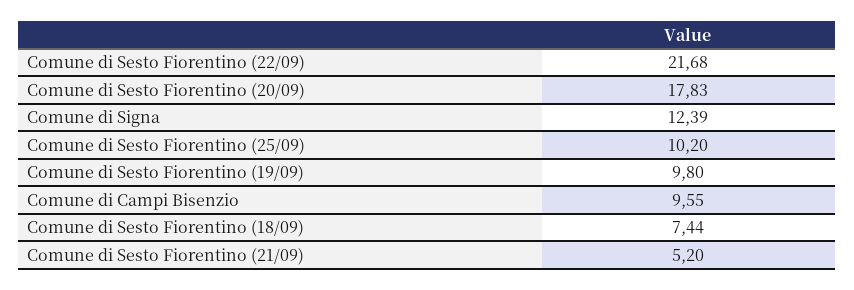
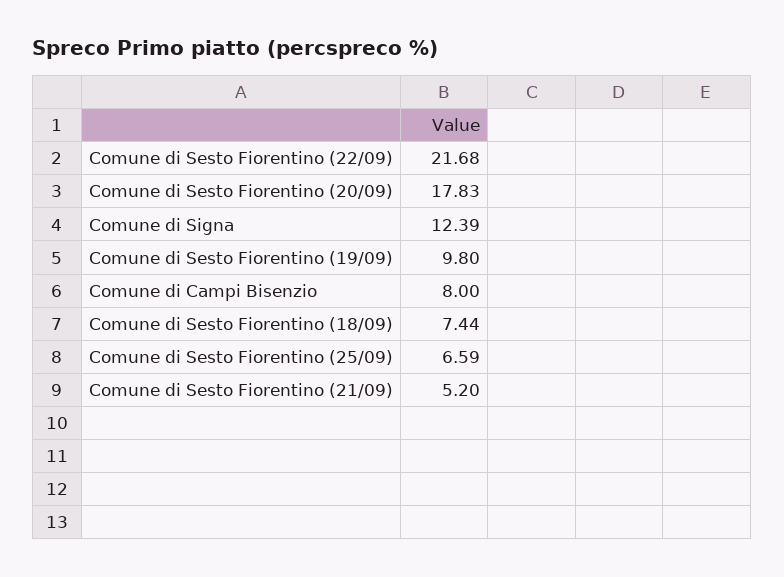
  {
    "Comune di Sesto Fiorentino (22/09)": 21.68,
    "Comune di Sesto Fiorentino (20/09)": 17.83,
    "Comune di Signa": 12.39,
-   "Comune di Sesto Fiorentino (25/09)": 10.2,
+   "Comune di Sesto Fiorentino (25/09)": 6.59,
    "Comune di Sesto Fiorentino (19/09)": 9.8,
-   "Comune di Campi Bisenzio": 9.55,
+   "Comune di Campi Bisenzio": 8,
    "Comune di Sesto Fiorentino (18/09)": 7.44,
    "Comune di Sesto Fiorentino (21/09)": 5.2
  }

